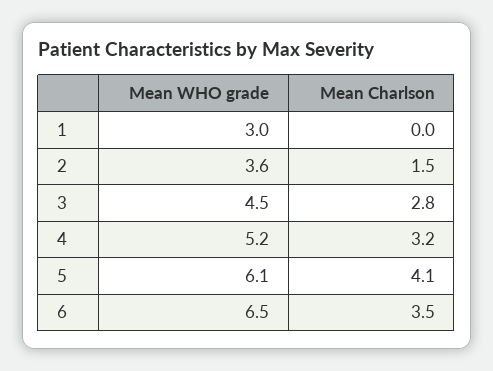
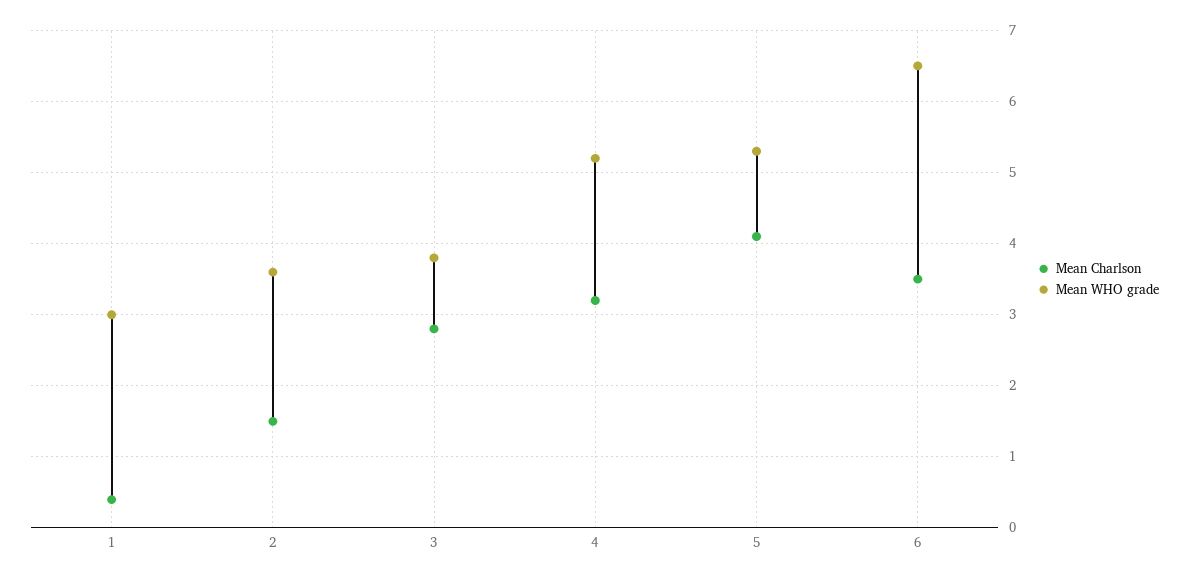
  {
    "Mean WHO grade": {
      "1": 3,
      "2": 3.6,
-     "3": 4.5,
+     "3": 3.8,
      "4": 5.2,
-     "5": 6.1,
+     "5": 5.3,
      "6": 6.5
    },
    "Mean Charlson": {
-     "1": 0,
+     "1": 0.4,
      "2": 1.5,
      "3": 2.8,
      "4": 3.2,
      "5": 4.1,
      "6": 3.5
    }
  }

